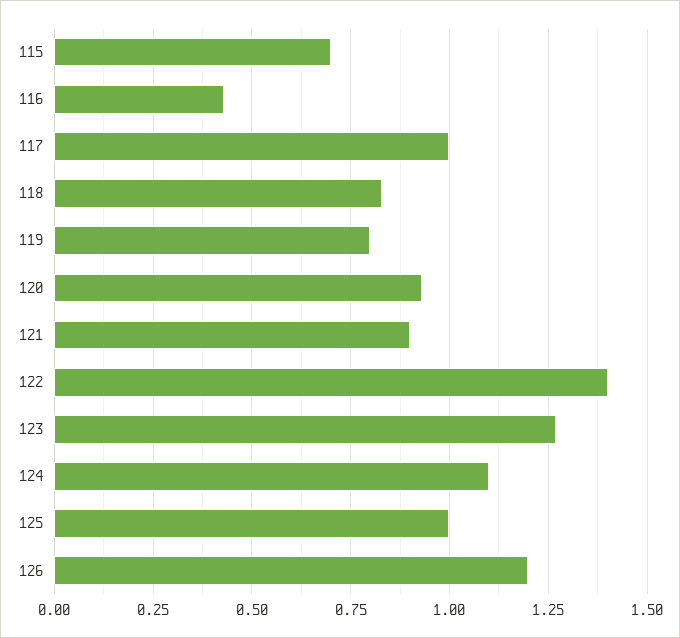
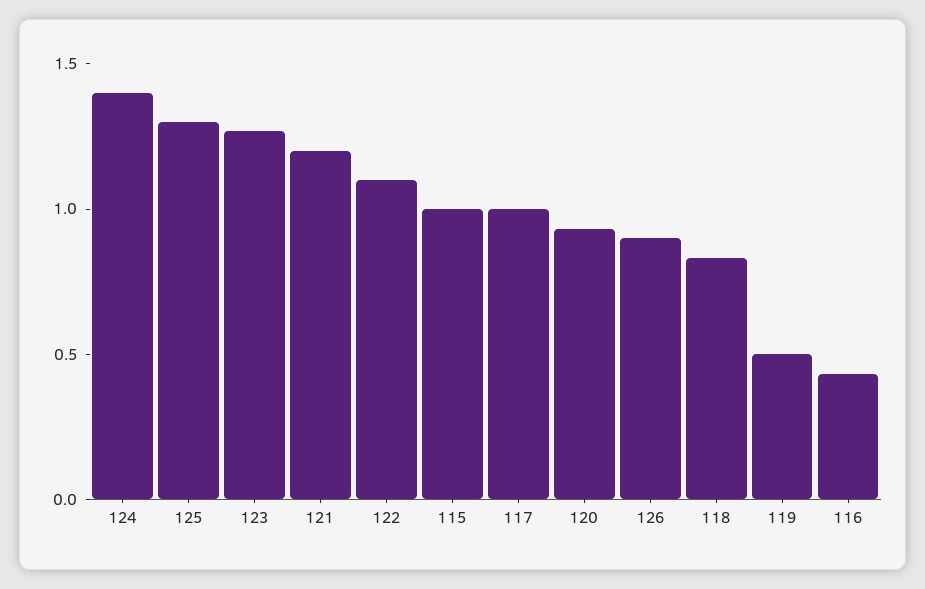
  {
-   "115": 0.7,
+   "115": 1,
    "116": 0.45,
    "117": 1,
    "118": 0.85,
-   "119": 0.8,
+   "119": 0.5,
    "120": 0.95,
-   "121": 0.9,
+   "121": 1.2,
-   "122": 1.4,
+   "122": 1.1,
    "123": 1.25,
-   "124": 1.1,
+   "124": 1.4,
-   "125": 1,
+   "125": 1.3,
-   "126": 1.2
+   "126": 0.9
  }

